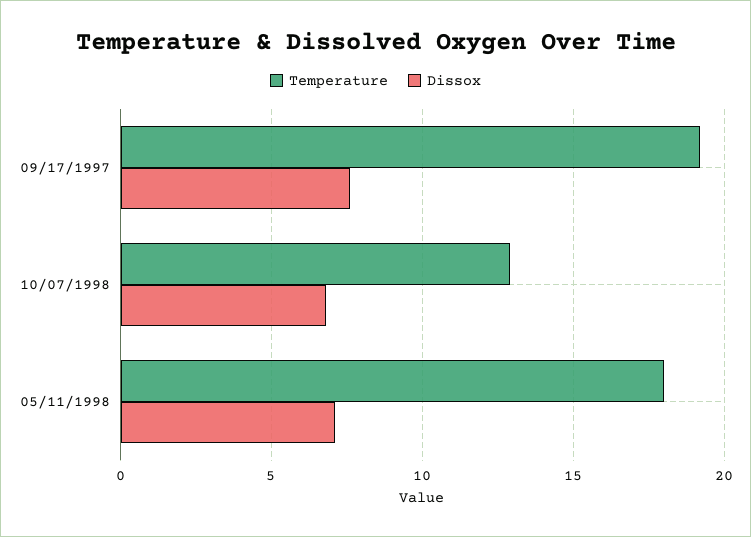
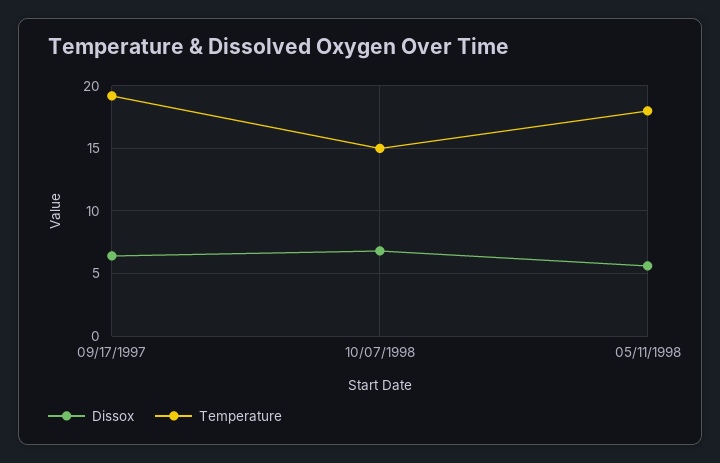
  {
    "Temperature": {
      "09/17/1997": 19,
-     "10/07/1998": 13,
+     "10/07/1998": 15,
      "05/11/1998": 18
    },
    "Dissox": {
-     "09/17/1997": 7.5,
+     "09/17/1997": 6.5,
      "10/07/1998": 7,
-     "05/11/1998": 7
+     "05/11/1998": 5.5
    }
  }

